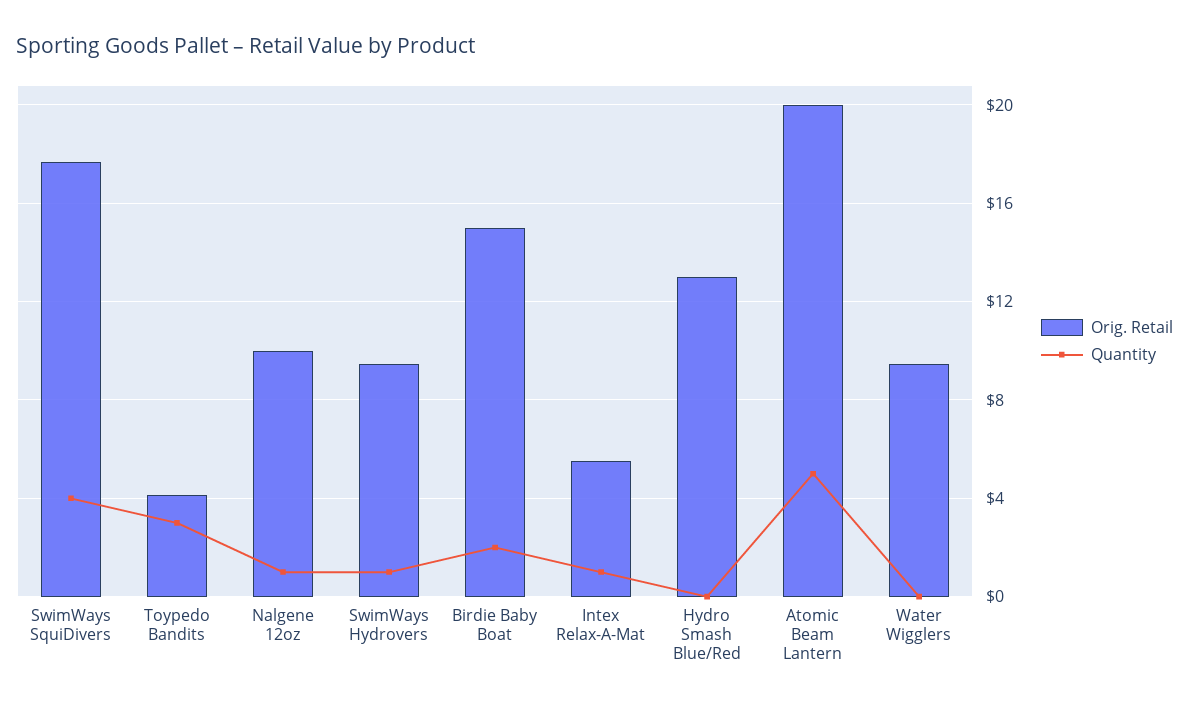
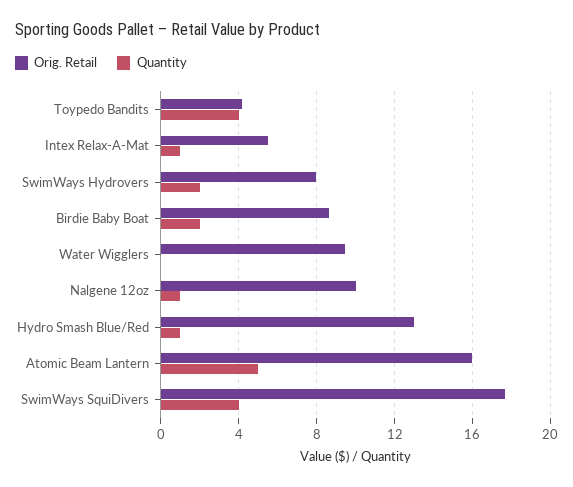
  {
    "Orig. Retail": {
      "SwimWays SquiDivers": 17.5,
      "Toypedo Bandits": 4,
      "Nalgene 12oz": 10,
-     "SwimWays Hydrovers": 9.5,
+     "SwimWays Hydrovers": 8,
-     "Birdie Baby Boat": 15,
+     "Birdie Baby Boat": 8.5,
      "Intex Relax-A-Mat": 5.5,
      "Hydro Smash Blue/Red": 13,
-     "Atomic Beam Lantern": 20,
+     "Atomic Beam Lantern": 16,
      "Water Wigglers": 9.5
    },
    "Quantity": {
      "SwimWays SquiDivers": 4,
-     "Toypedo Bandits": 3,
+     "Toypedo Bandits": 4,
      "Nalgene 12oz": 1,
-     "SwimWays Hydrovers": 1,
+     "SwimWays Hydrovers": 2,
      "Birdie Baby Boat": 2,
      "Intex Relax-A-Mat": 1,
-     "Hydro Smash Blue/Red": 0,
+     "Hydro Smash Blue/Red": 1,
      "Atomic Beam Lantern": 5,
      "Water Wigglers": 0
    }
  }

